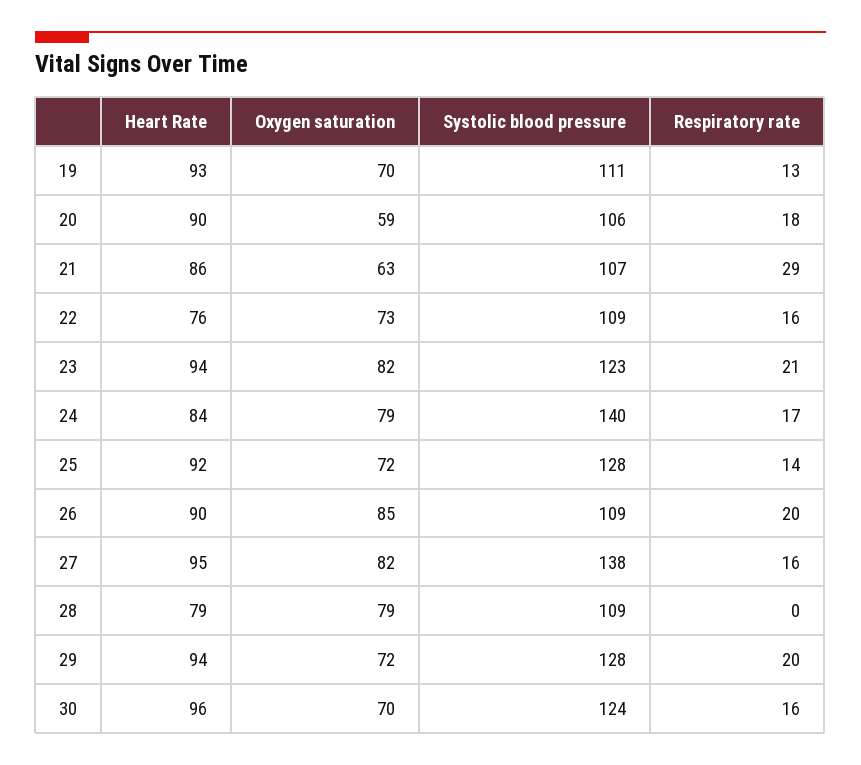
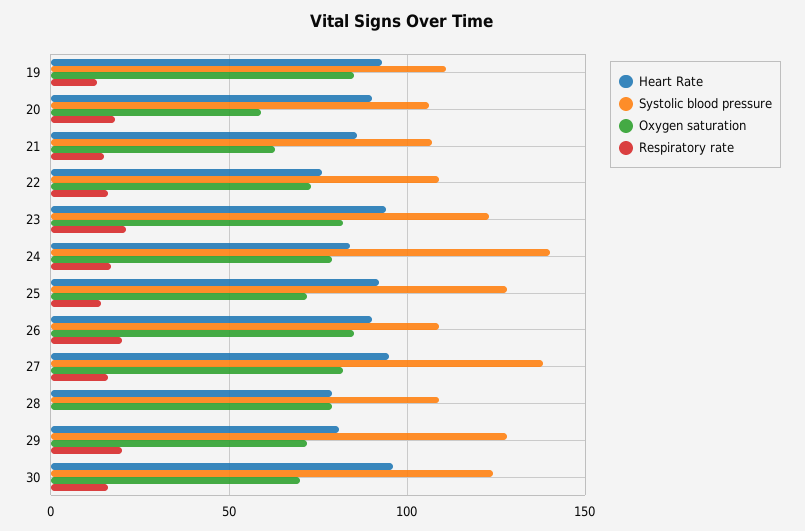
  {
    "Heart Rate": {
      "19": 93,
      "20": 90,
      "21": 86,
      "22": 76,
      "23": 94,
      "24": 84,
      "25": 92,
      "26": 90,
      "27": 95,
      "28": 79,
-     "29": 94,
+     "29": 80,
      "30": 96
    },
    "Oxygen saturation": {
-     "19": 70,
+     "19": 85,
      "20": 59,
      "21": 63,
      "22": 73,
      "23": 82,
      "24": 79,
      "25": 72,
      "26": 85,
      "27": 82,
      "28": 79,
      "29": 72,
      "30": 70
    },
    "Systolic blood pressure": {
      "19": 111,
      "20": 106,
      "21": 107,
      "22": 109,
      "23": 123,
      "24": 140,
      "25": 128,
      "26": 109,
      "27": 138,
      "28": 109,
      "29": 128,
      "30": 124
    },
    "Respiratory rate": {
      "19": 13,
      "20": 18,
-     "21": 29,
+     "21": 15,
      "22": 16,
      "23": 21,
      "24": 17,
      "25": 14,
      "26": 20,
      "27": 16,
      "28": 0,
      "29": 20,
      "30": 16
    }
  }

